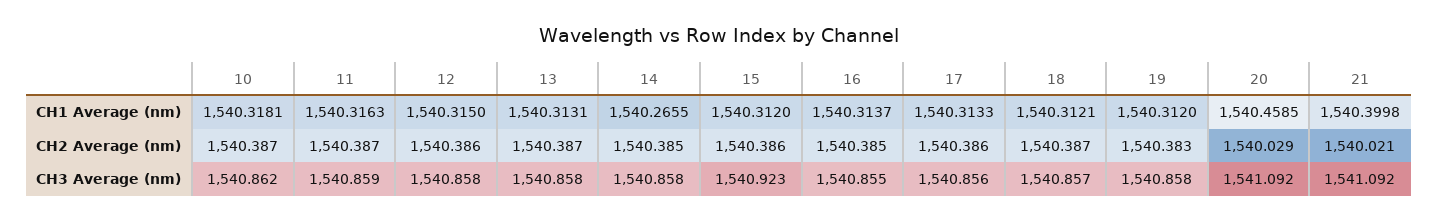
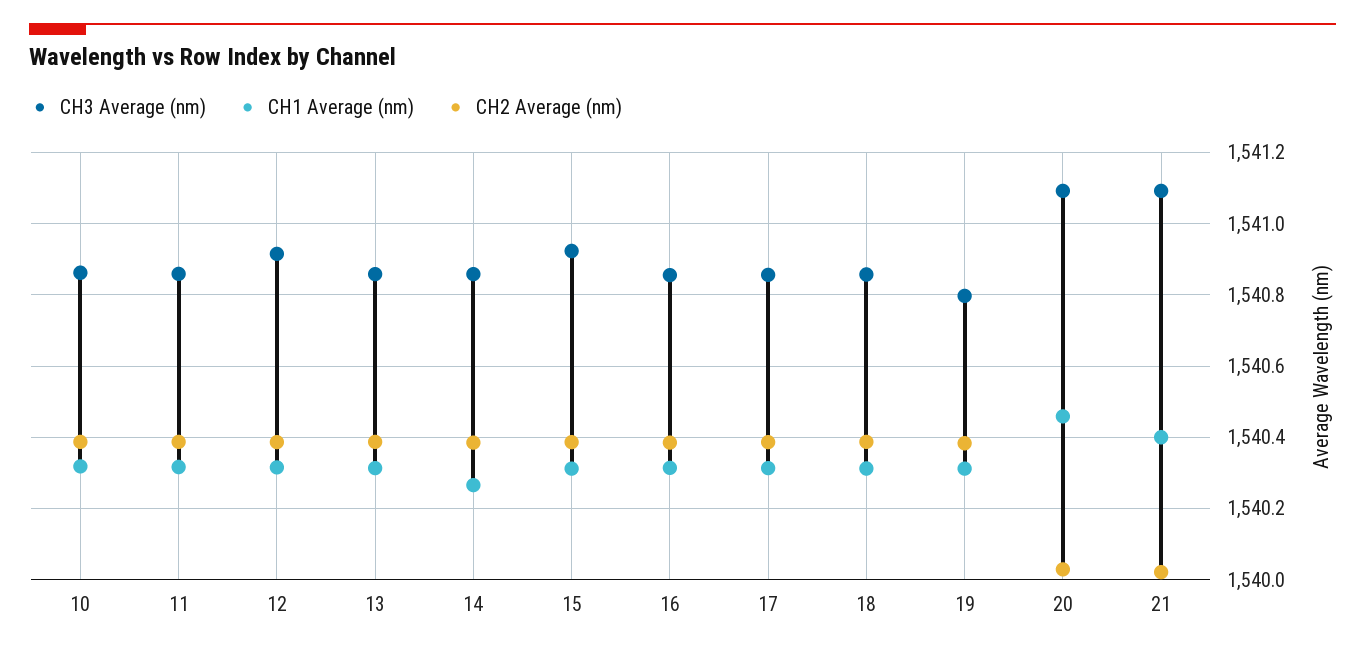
  {
    "CH1 Average (nm)": {
      "10": 1540.3181,
      "11": 1540.3163,
      "12": 1540.315,
      "13": 1540.3131,
      "14": 1540.2655,
      "15": 1540.312,
      "16": 1540.3137,
      "17": 1540.3133,
      "18": 1540.3121,
      "19": 1540.312,
      "20": 1540.4585,
      "21": 1540.3998
    },
    "CH2 Average (nm)": {
      "10": 1540.387,
      "11": 1540.387,
      "12": 1540.386,
      "13": 1540.387,
      "14": 1540.385,
      "15": 1540.386,
      "16": 1540.385,
      "17": 1540.386,
      "18": 1540.387,
      "19": 1540.383,
      "20": 1540.029,
      "21": 1540.021
    },
    "CH3 Average (nm)": {
      "10": 1540.862,
      "11": 1540.859,
-     "12": 1540.858,
+     "12": 1540.92,
      "13": 1540.858,
      "14": 1540.858,
      "15": 1540.923,
      "16": 1540.855,
      "17": 1540.856,
      "18": 1540.857,
-     "19": 1540.858,
+     "19": 1540.8,
      "20": 1541.092,
      "21": 1541.092
    }
  }

